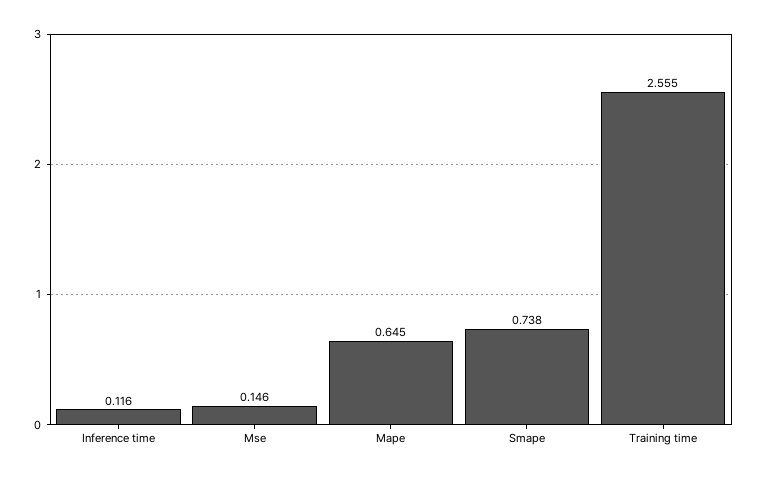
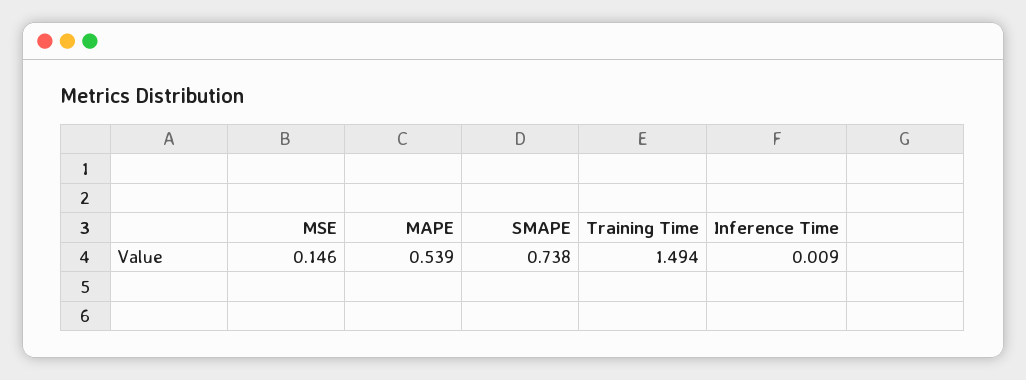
  {
-   "Inference time": 0.116,
+   "Inference time": 0.009,
    "Mse": 0.146,
-   "Mape": 0.645,
+   "Mape": 0.539,
    "Smape": 0.738,
-   "Training time": 2.555
+   "Training time": 1.494
  }

